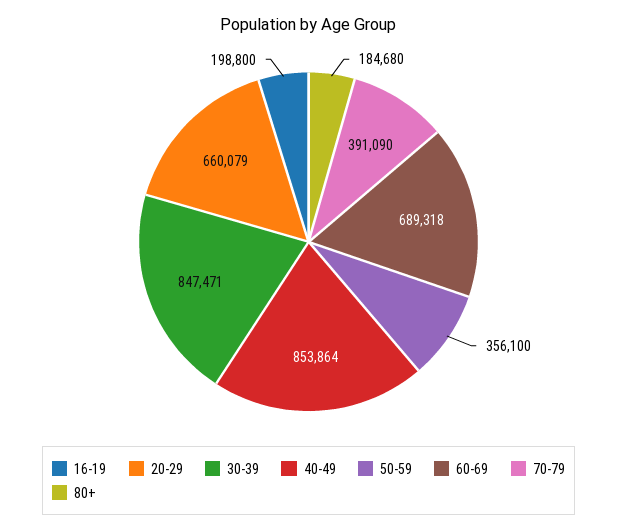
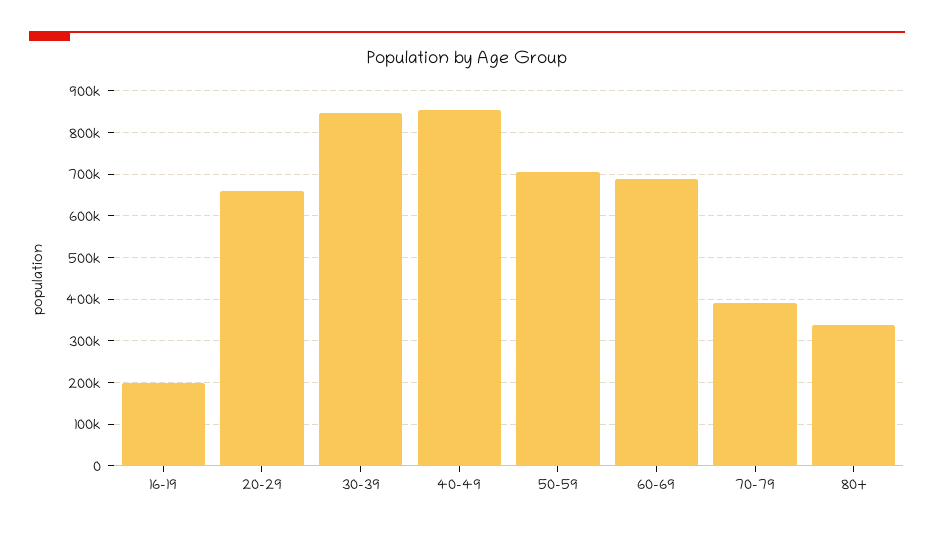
  {
    "16-19": 198800,
    "20-29": 660079,
    "30-39": 847471,
    "40-49": 853864,
-   "50-59": 356100,
+   "50-59": 700000,
    "60-69": 689318,
    "70-79": 391090,
-   "80+": 184680
+   "80+": 340000
  }

